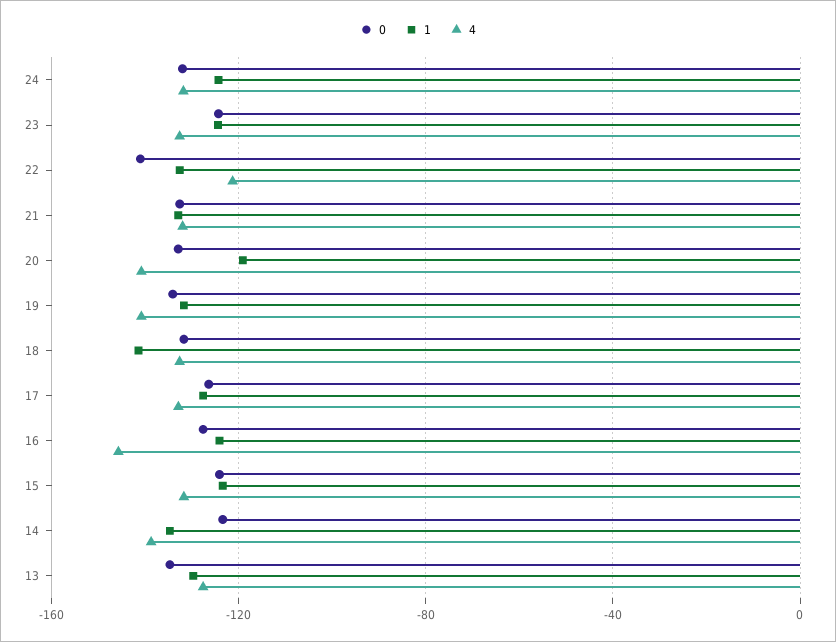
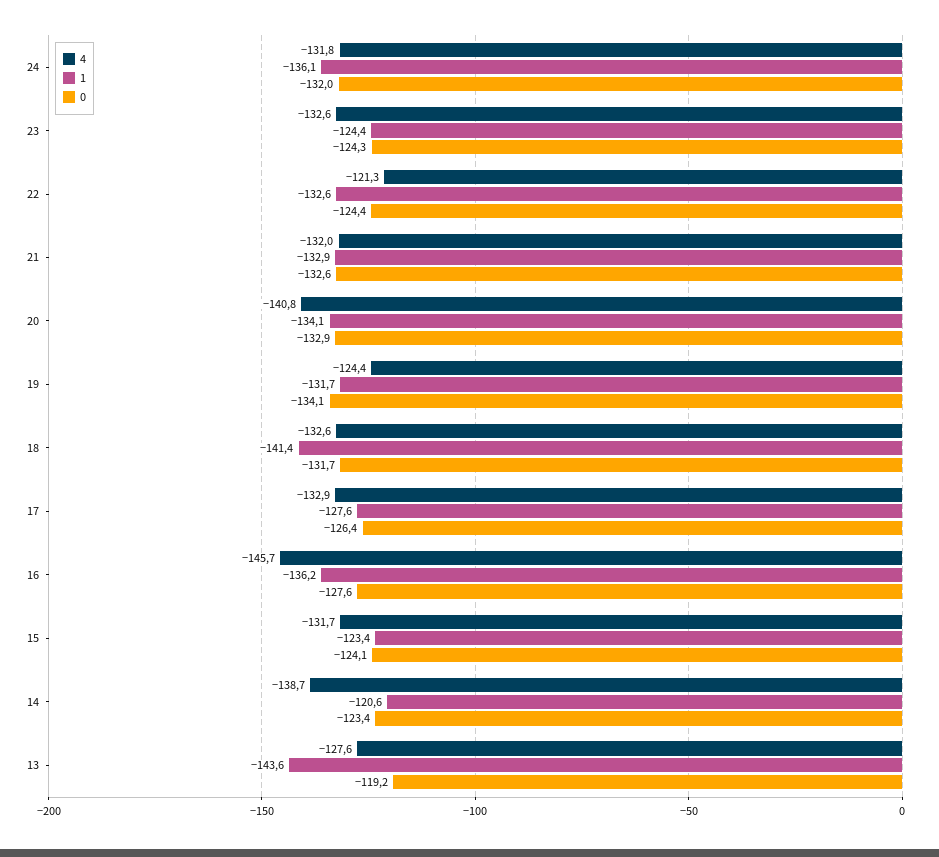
  {
    "0": {
      "24": -132,
      "23": -124.3,
-     "22": -140,
+     "22": -124.4,
      "21": -132.6,
      "20": -132.9,
      "19": -134.1,
      "18": -131.7,
      "17": -126.4,
      "16": -127.6,
      "15": -124.1,
      "14": -123.4,
-     "13": -135
+     "13": -119.2
    },
    "1": {
-     "24": -125,
+     "24": -136.1,
      "23": -124.4,
      "22": -132.6,
      "21": -132.9,
-     "20": -120,
+     "20": -134.1,
      "19": -131.7,
      "18": -141.4,
      "17": -127.6,
-     "16": -125,
+     "16": -136.2,
      "15": -123.4,
-     "14": -135,
+     "14": -120.6,
-     "13": -130
+     "13": -143.6
    },
    "4": {
      "24": -131.8,
      "23": -132.6,
      "22": -121.3,
      "21": -132,
      "20": -140.8,
-     "19": -140,
+     "19": -124.4,
      "18": -132.6,
      "17": -132.9,
      "16": -145.7,
      "15": -131.7,
      "14": -138.7,
      "13": -127.6
    }
  }

